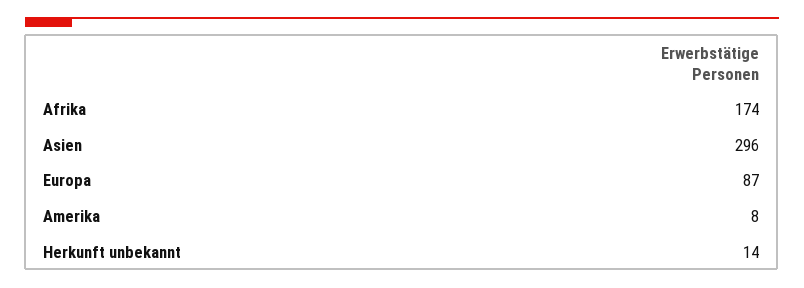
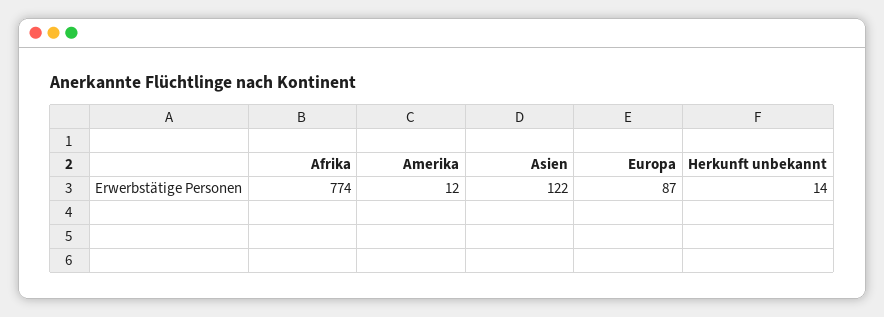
  {
-   "Afrika": 174,
+   "Afrika": 774,
-   "Asien": 296,
+   "Asien": 122,
    "Europa": 87,
-   "Amerika": 8,
+   "Amerika": 12,
    "Herkunft unbekannt": 14
  }

